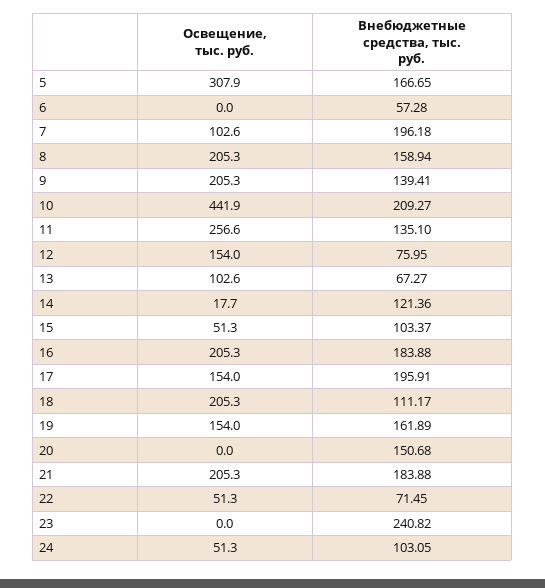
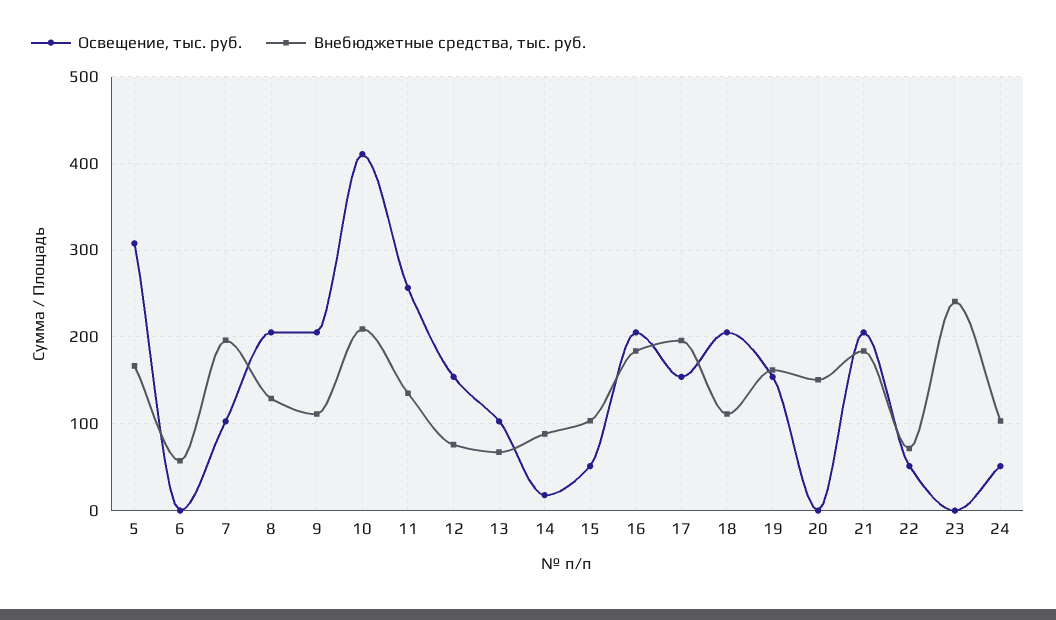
  {
    "Освещение, тыс. руб.": {
      "5": 307.9,
      "6": 0,
      "7": 102.6,
      "8": 205.3,
      "9": 205.3,
-     "10": 441.9,
+     "10": 410,
      "11": 256.6,
      "12": 154,
      "13": 102.6,
      "14": 17.7,
      "15": 51.3,
      "16": 205.3,
      "17": 154,
      "18": 205.3,
      "19": 154,
      "20": 0,
      "21": 205.3,
      "22": 51.3,
      "23": 0,
      "24": 51.3
    },
    "Внебюджетные средства, тыс. руб.": {
      "5": 166.65,
      "6": 57.28,
      "7": 196.18,
-     "8": 158.94,
+     "8": 130,
-     "9": 139.41,
+     "9": 110,
      "10": 209.27,
      "11": 135.1,
      "12": 75.95,
      "13": 67.27,
-     "14": 121.36,
+     "14": 90,
      "15": 103.37,
      "16": 183.88,
      "17": 195.91,
      "18": 111.17,
      "19": 161.89,
      "20": 150.68,
      "21": 183.88,
      "22": 71.45,
      "23": 240.82,
      "24": 103.05
    }
  }

